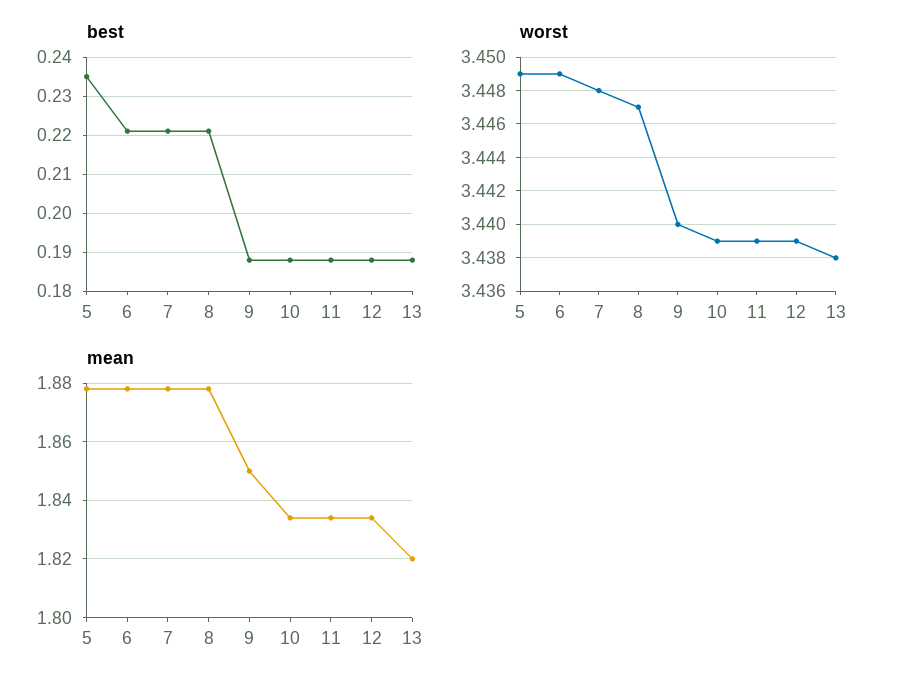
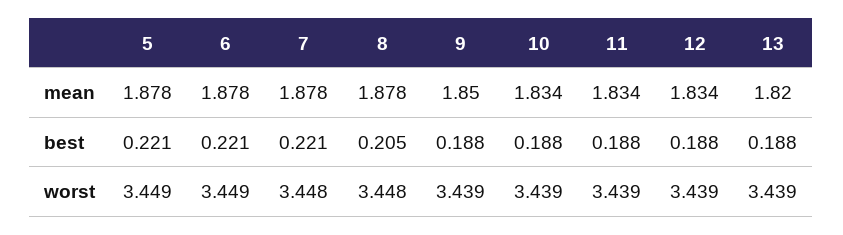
  {
    "best": {
-     "5": 0.235,
+     "5": 0.221,
      "6": 0.221,
      "7": 0.221,
-     "8": 0.22,
+     "8": 0.205,
      "9": 0.188,
      "10": 0.188,
      "11": 0.188,
      "12": 0.188,
      "13": 0.188
    },
    "worst": {
      "5": 3.449,
      "6": 3.449,
      "7": 3.448,
-     "8": 3.447,
+     "8": 3.448,
-     "9": 3.44,
+     "9": 3.439,
      "10": 3.439,
      "11": 3.439,
      "12": 3.439,
-     "13": 3.438
+     "13": 3.439
    },
    "mean": {
      "5": 1.878,
      "6": 1.878,
      "7": 1.878,
      "8": 1.878,
      "9": 1.85,
      "10": 1.834,
      "11": 1.834,
      "12": 1.834,
      "13": 1.82
    }
  }

